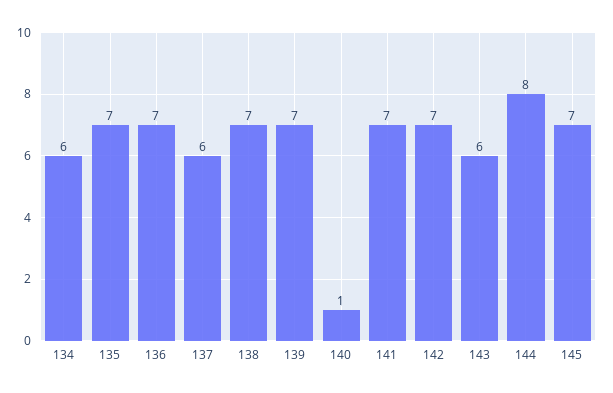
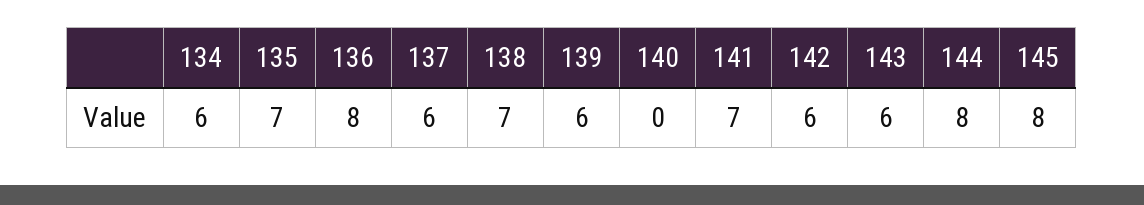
  {
    "134": 6,
    "135": 7,
-   "136": 7,
+   "136": 8,
    "137": 6,
    "138": 7,
-   "139": 7,
+   "139": 6,
-   "140": 1,
+   "140": 0,
    "141": 7,
-   "142": 7,
+   "142": 6,
    "143": 6,
    "144": 8,
-   "145": 7
+   "145": 8
  }

